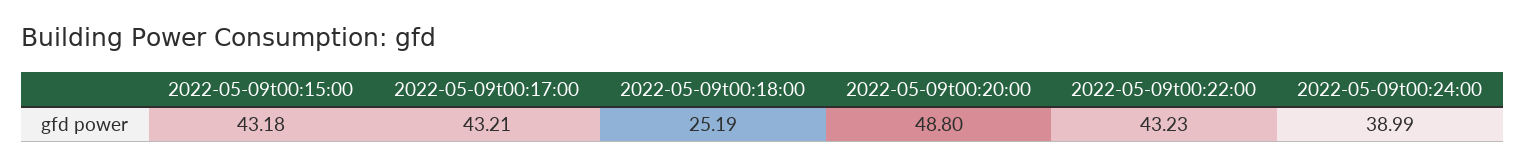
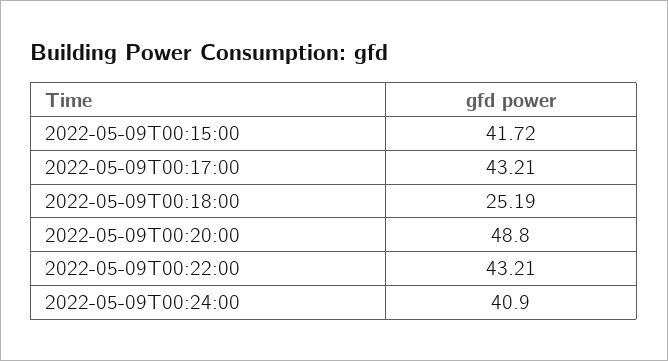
  {
-   "2022-05-09t00:15:00": 43.18,
+   "2022-05-09t00:15:00": 41.72,
    "2022-05-09t00:17:00": 43.21,
    "2022-05-09t00:18:00": 25.19,
    "2022-05-09t00:20:00": 48.8,
-   "2022-05-09t00:22:00": 43.23,
+   "2022-05-09t00:22:00": 43.21,
-   "2022-05-09t00:24:00": 38.99
+   "2022-05-09t00:24:00": 40.9
  }

